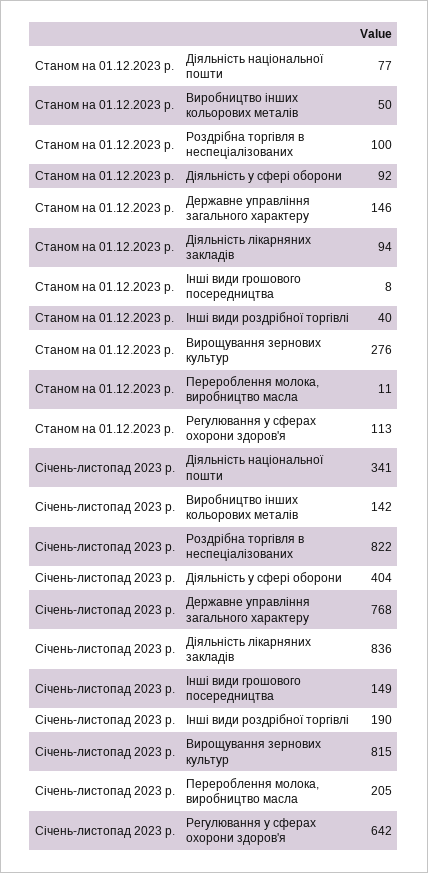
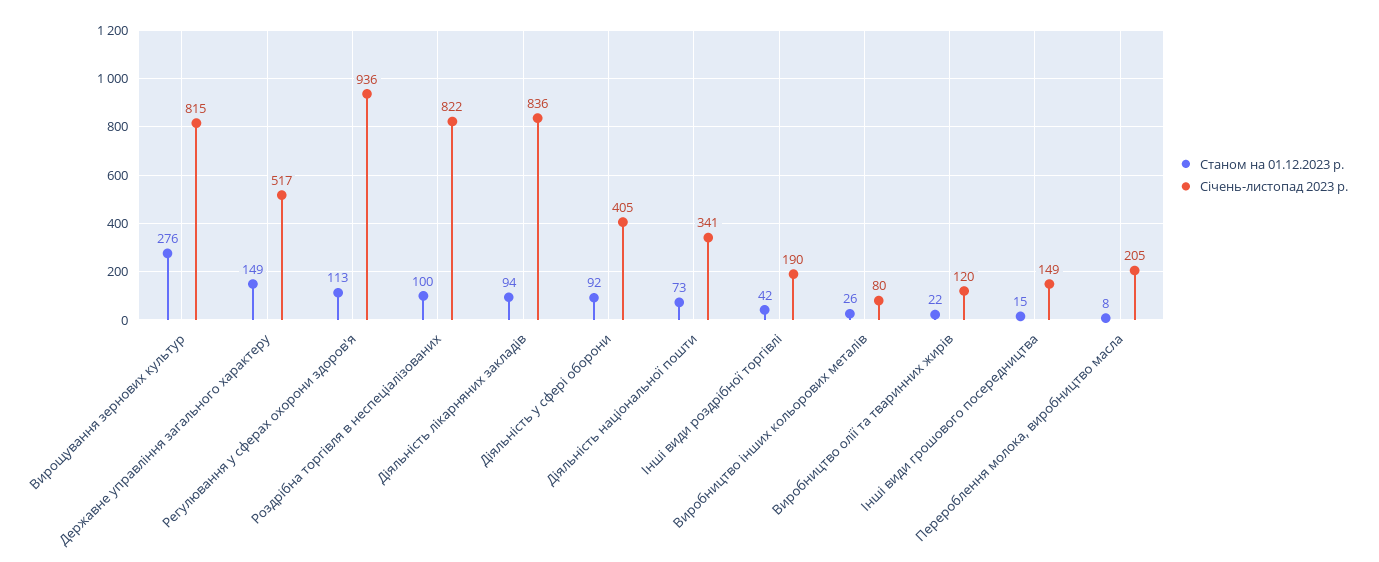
  {
    "Станом на 01.12.2023 р.": {
-     "Діяльність національної пошти": 77,
+     "Діяльність національної пошти": 73,
-     "Виробництво інших кольорових металів": 50,
+     "Виробництво інших кольорових металів": 26,
      "Роздрібна торгівля в неспеціалізованих": 100,
      "Діяльність у сфері оборони": 92,
-     "Державне управління загального характеру": 146,
+     "Державне управління загального характеру": 149,
      "Діяльність лікарняних закладів": 94,
-     "Інші види грошового посередництва": 8,
+     "Інші види грошового посередництва": 15,
-     "Інші види роздрібної торгівлі": 40,
+     "Інші види роздрібної торгівлі": 42,
      "Вирощування зернових культур": 276,
-     "Перероблення молока, виробництво масла": 11,
+     "Перероблення молока, виробництво масла": 8,
-     "Регулювання у сферах охорони здоров'я": 113
+     "Регулювання у сферах охорони здоров'я": 113,
+     "Виробництво олії та тваринних жирів": 22
    },
    "Січень-листопад 2023 р.": {
      "Діяльність національної пошти": 341,
-     "Виробництво інших кольорових металів": 142,
+     "Виробництво інших кольорових металів": 80,
      "Роздрібна торгівля в неспеціалізованих": 822,
-     "Діяльність у сфері оборони": 404,
+     "Діяльність у сфері оборони": 405,
-     "Державне управління загального характеру": 768,
+     "Державне управління загального характеру": 517,
      "Діяльність лікарняних закладів": 836,
      "Інші види грошового посередництва": 149,
      "Інші види роздрібної торгівлі": 190,
      "Вирощування зернових культур": 815,
      "Перероблення молока, виробництво масла": 205,
-     "Регулювання у сферах охорони здоров'я": 642
+     "Регулювання у сферах охорони здоров'я": 936,
+     "Виробництво олії та тваринних жирів": 120
    }
  }

